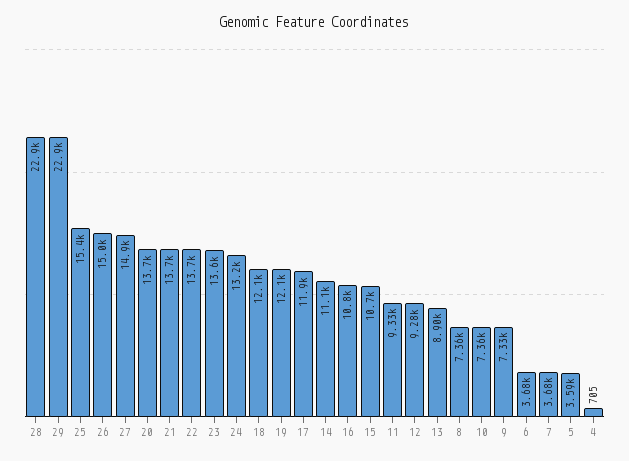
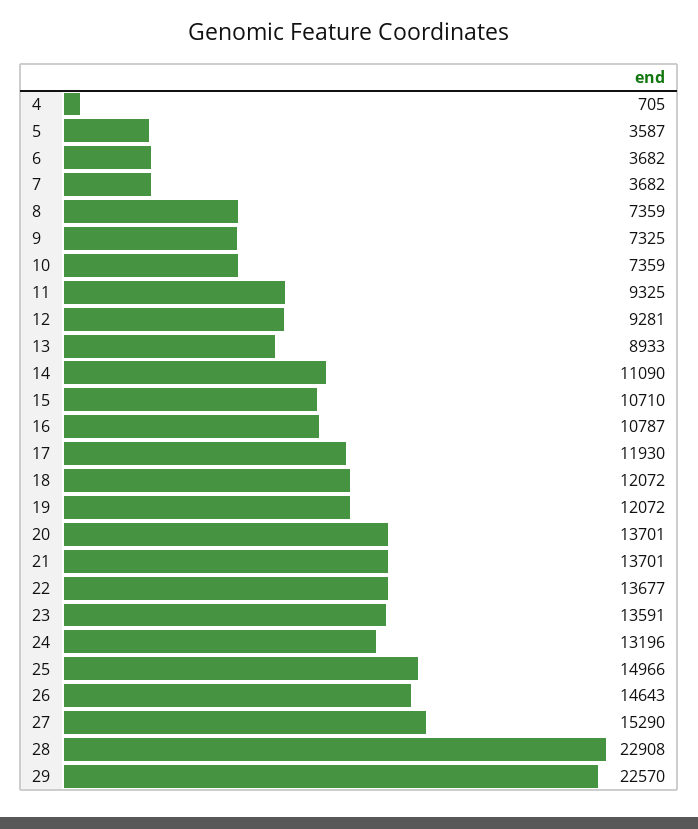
  {
    "28": 22908,
-   "29": 22900,
+   "29": 22570,
-   "25": 15400,
+   "25": 14966,
-   "26": 15000,
+   "26": 14643,
-   "27": 14900,
+   "27": 15290,
    "20": 13701,
    "21": 13701,
    "22": 13677,
    "23": 13591,
    "24": 13196,
    "18": 12072,
    "19": 12072,
    "17": 11930,
    "14": 11090,
    "16": 10787,
    "15": 10710,
    "11": 9325,
    "12": 9281,
-   "13": 8900,
+   "13": 8933,
    "8": 7359,
    "10": 7359,
    "9": 7325,
    "6": 3682,
    "7": 3682,
    "5": 3587,
    "4": 705
  }

